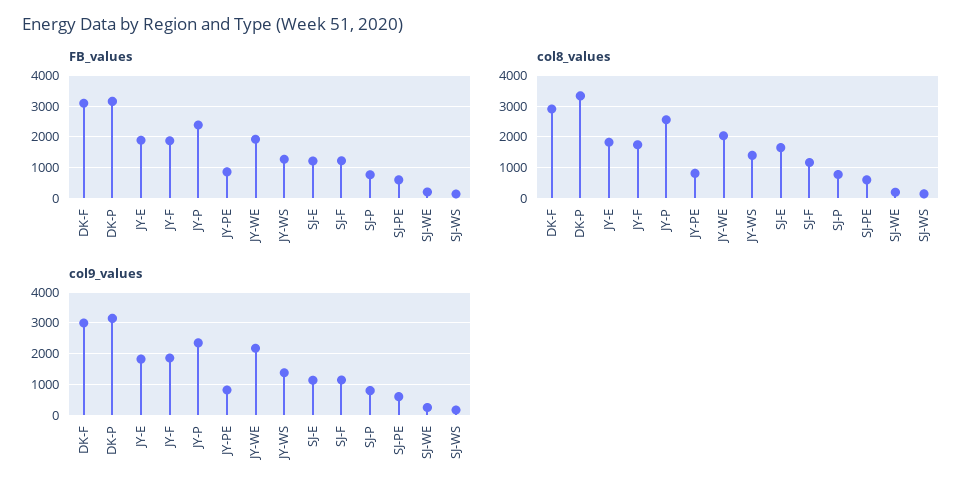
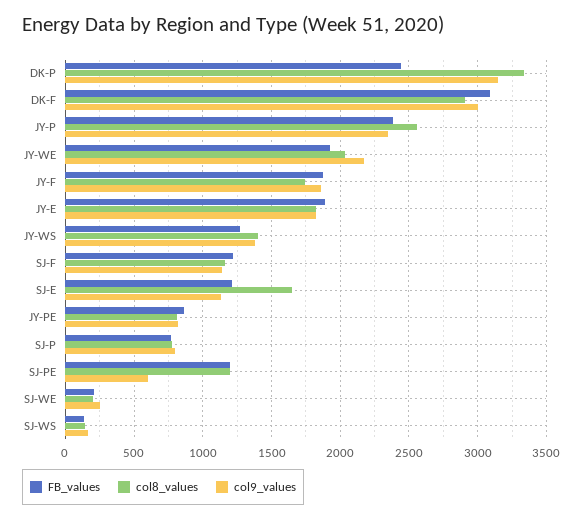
  {
    "FB_values": {
      "DK-F": 3100,
-     "DK-P": 3200,
+     "DK-P": 2450,
      "JY-E": 1900,
      "JY-F": 1850,
      "JY-P": 2400,
      "JY-PE": 850,
      "JY-WE": 1900,
      "JY-WS": 1250,
      "SJ-E": 1200,
      "SJ-F": 1200,
      "SJ-P": 750,
-     "SJ-PE": 600,
+     "SJ-PE": 1200,
      "SJ-WE": 200,
      "SJ-WS": 150
    },
    "col8_values": {
      "DK-F": 2900,
      "DK-P": 3350,
      "JY-E": 1800,
      "JY-F": 1750,
      "JY-P": 2550,
      "JY-PE": 800,
      "JY-WE": 2050,
      "JY-WS": 1400,
      "SJ-E": 1650,
      "SJ-F": 1150,
      "SJ-P": 800,
-     "SJ-PE": 600,
+     "SJ-PE": 1200,
      "SJ-WE": 200,
      "SJ-WS": 150
    },
    "col9_values": {
      "DK-F": 3000,
      "DK-P": 3150,
      "JY-E": 1800,
      "JY-F": 1850,
      "JY-P": 2350,
      "JY-PE": 800,
      "JY-WE": 2200,
      "JY-WS": 1400,
      "SJ-E": 1150,
      "SJ-F": 1150,
      "SJ-P": 800,
      "SJ-PE": 600,
      "SJ-WE": 250,
      "SJ-WS": 150
    }
  }

